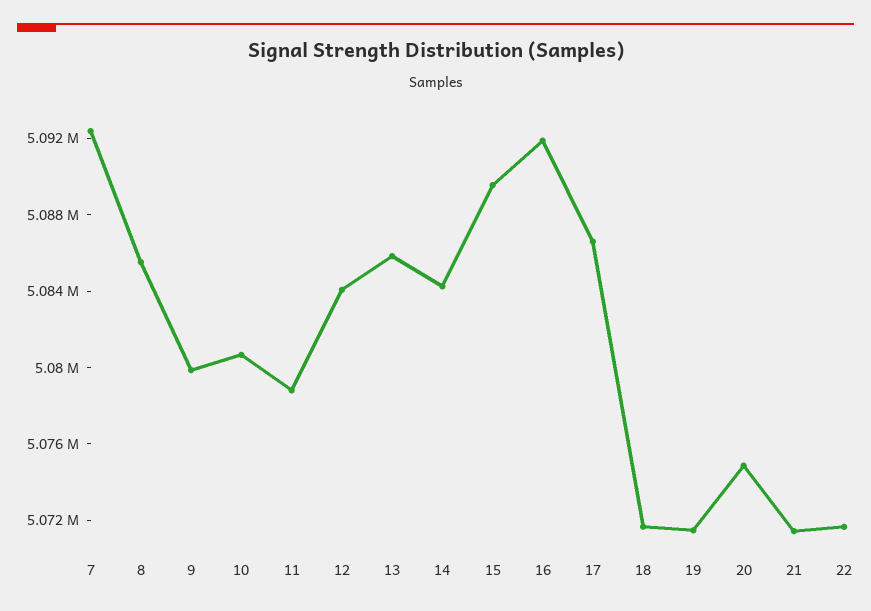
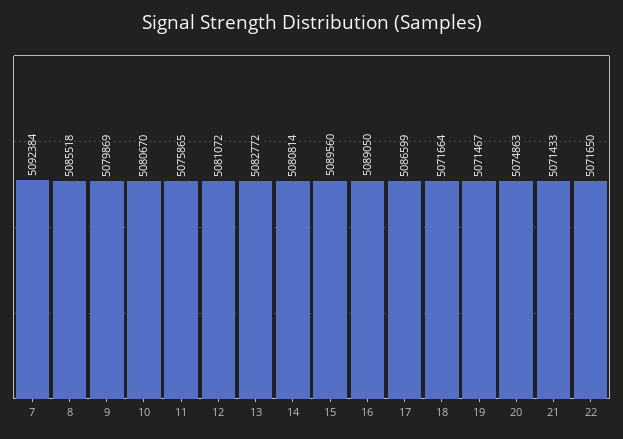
  {
    "7": 5092384,
    "8": 5085518,
    "9": 5079869,
    "10": 5080670,
-   "11": 5079000,
+   "11": 5075865,
-   "12": 5084000,
+   "12": 5081072,
-   "13": 5086000,
+   "13": 5082772,
-   "14": 5084000,
+   "14": 5080814,
    "15": 5089560,
-   "16": 5092000,
+   "16": 5089050,
    "17": 5086599,
    "18": 5071664,
    "19": 5071467,
    "20": 5074863,
    "21": 5071433,
    "22": 5071650
  }

